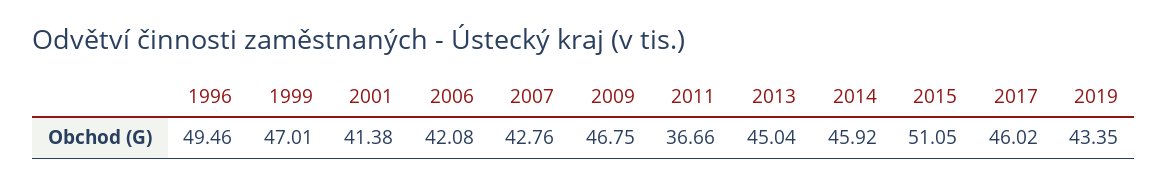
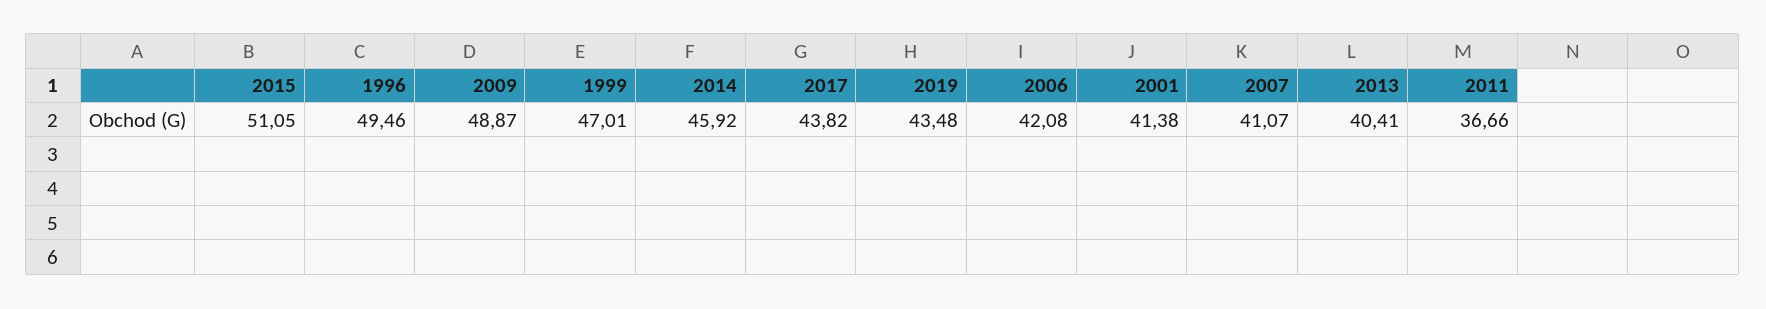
  {
    "1996": 49.46,
    "1999": 47.01,
    "2001": 41.38,
    "2006": 42.08,
-   "2007": 42.76,
+   "2007": 41.07,
-   "2009": 46.75,
+   "2009": 48.87,
    "2011": 36.66,
-   "2013": 45.04,
+   "2013": 40.41,
    "2014": 45.92,
    "2015": 51.05,
-   "2017": 46.02,
+   "2017": 43.82,
-   "2019": 43.35
+   "2019": 43.48
  }

